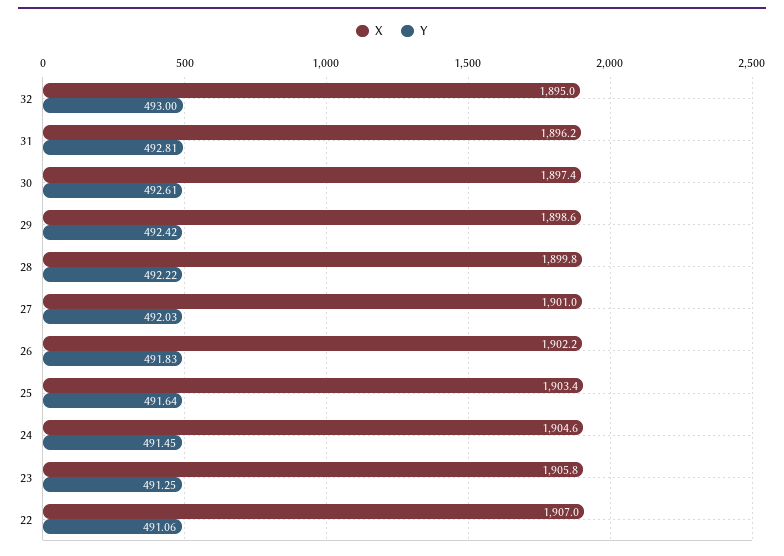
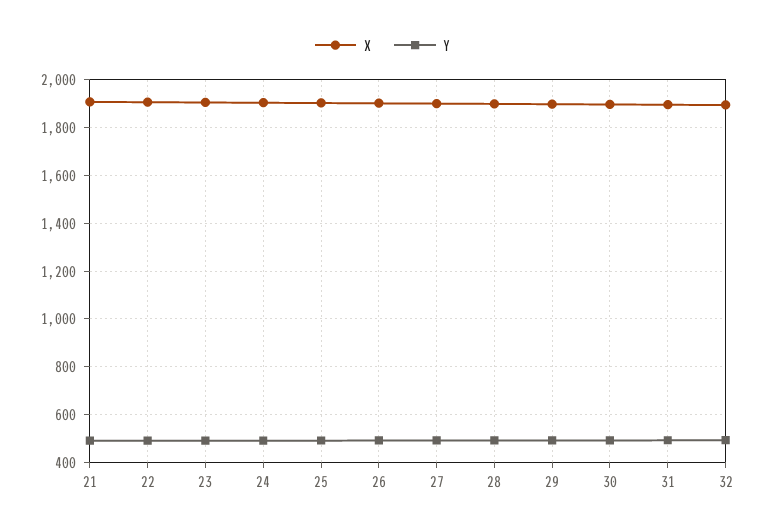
  {
    "X": {
      "32": 1895,
      "31": 1896.2,
      "30": 1897.4,
      "29": 1898.6,
      "28": 1899.8,
      "27": 1901,
      "26": 1902.2,
      "25": 1903.4,
      "24": 1904.6,
      "23": 1905.8,
-     "22": 1907
+     "22": 1907,
+     "21": 1900
    },
    "Y": {
      "32": 493,
      "31": 492.81,
      "30": 492.61,
      "29": 492.42,
      "28": 492.22,
      "27": 492.03,
      "26": 491.83,
      "25": 491.64,
      "24": 491.45,
      "23": 491.25,
-     "22": 491.06
+     "22": 491.06,
+     "21": 500
    }
  }

